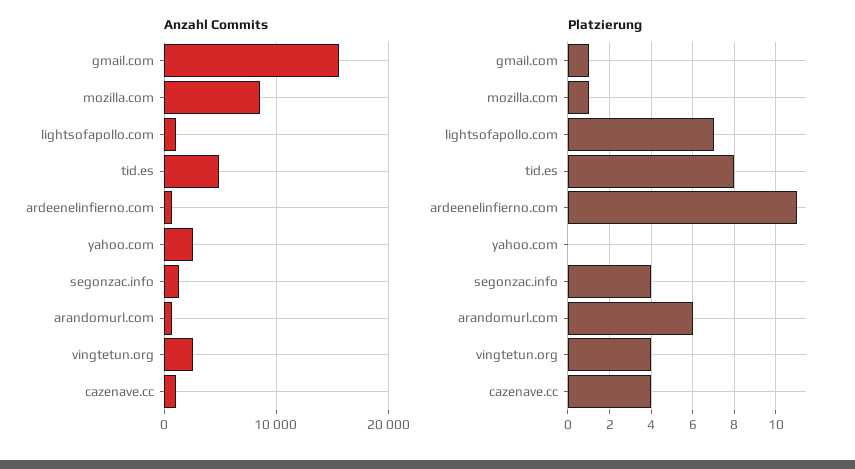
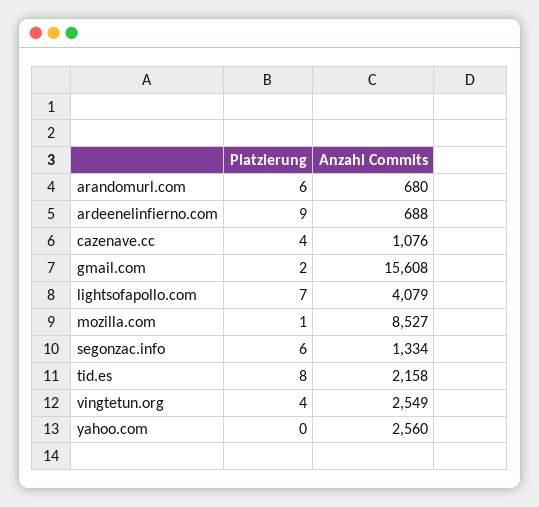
  {
    "Anzahl Commits": {
      "gmail.com": 15608,
      "mozilla.com": 8527,
-     "lightsofapollo.com": 1000,
+     "lightsofapollo.com": 4079,
-     "tid.es": 5000,
+     "tid.es": 2158,
      "ardeenelinfierno.com": 688,
      "yahoo.com": 2560,
      "segonzac.info": 1334,
      "arandomurl.com": 680,
      "vingtetun.org": 2549,
      "cazenave.cc": 1076
    },
    "Platzierung": {
-     "gmail.com": 1,
+     "gmail.com": 2,
      "mozilla.com": 1,
      "lightsofapollo.com": 7,
      "tid.es": 8,
-     "ardeenelinfierno.com": 11,
+     "ardeenelinfierno.com": 9,
      "yahoo.com": 0,
-     "segonzac.info": 4,
+     "segonzac.info": 6,
      "arandomurl.com": 6,
      "vingtetun.org": 4,
      "cazenave.cc": 4
    }
  }

